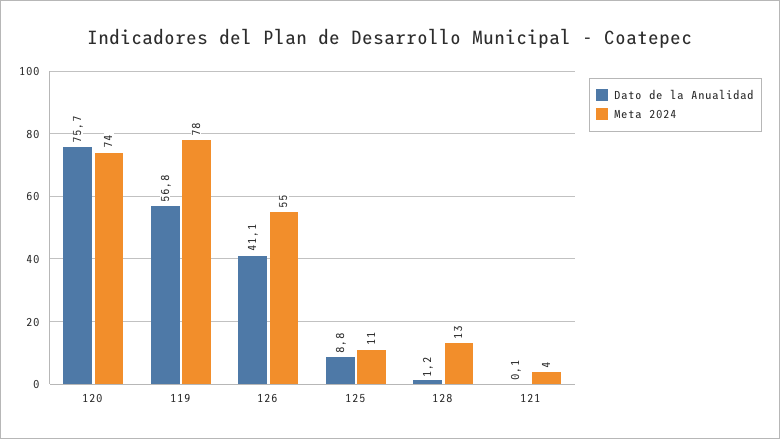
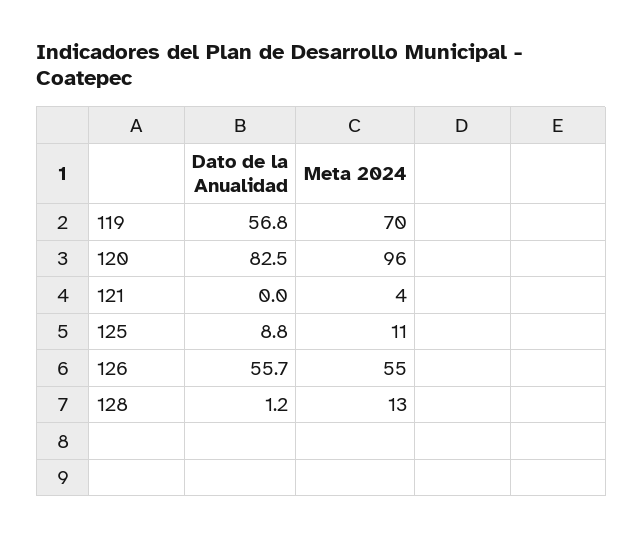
  {
    "Dato de la Anualidad": {
-     "120": 75.7,
+     "120": 82.5,
      "119": 56.8,
-     "126": 41.1,
+     "126": 55.7,
      "125": 8.8,
      "128": 1.2,
-     "121": 0.1
+     "121": 0
    },
    "Meta 2024": {
-     "120": 74,
+     "120": 96,
-     "119": 78,
+     "119": 70,
      "126": 55,
      "125": 11,
      "128": 13,
      "121": 4
    }
  }

